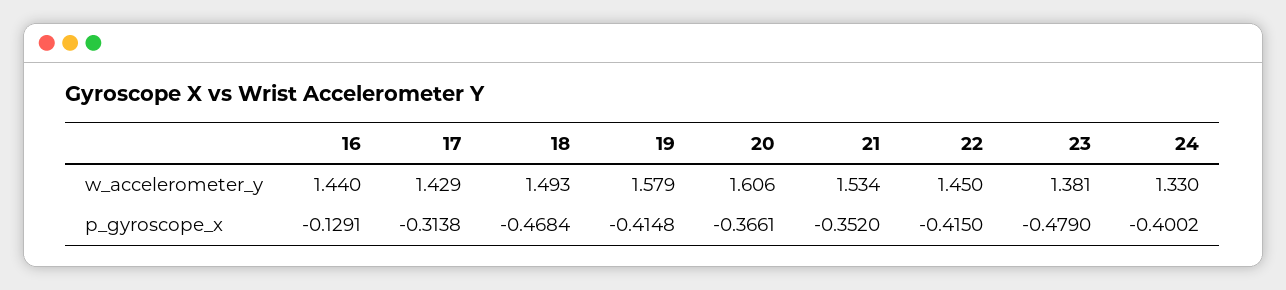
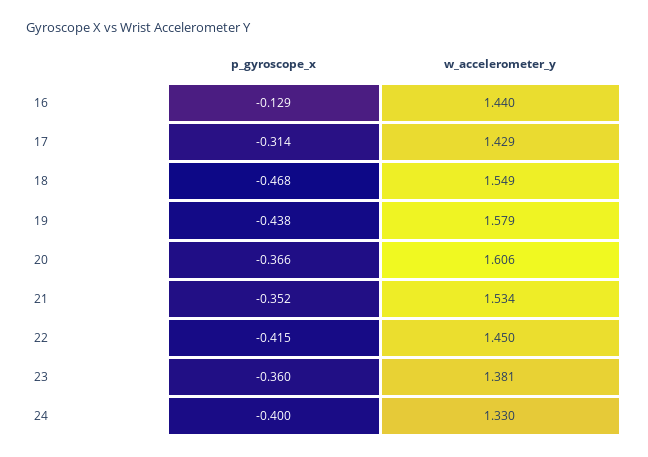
  {
    "16": {
      "w_accelerometer_y": 1.44,
      "p_gyroscope_x": -0.1291
    },
    "17": {
      "w_accelerometer_y": 1.429,
      "p_gyroscope_x": -0.3138
    },
    "18": {
-     "w_accelerometer_y": 1.493,
+     "w_accelerometer_y": 1.549,
      "p_gyroscope_x": -0.4684
    },
    "19": {
      "w_accelerometer_y": 1.579,
-     "p_gyroscope_x": -0.4148
+     "p_gyroscope_x": -0.438
    },
    "20": {
      "w_accelerometer_y": 1.606,
      "p_gyroscope_x": -0.3661
    },
    "21": {
      "w_accelerometer_y": 1.534,
      "p_gyroscope_x": -0.352
    },
    "22": {
      "w_accelerometer_y": 1.45,
      "p_gyroscope_x": -0.415
    },
    "23": {
      "w_accelerometer_y": 1.381,
-     "p_gyroscope_x": -0.479
+     "p_gyroscope_x": -0.36
    },
    "24": {
      "w_accelerometer_y": 1.33,
      "p_gyroscope_x": -0.4002
    }
  }

